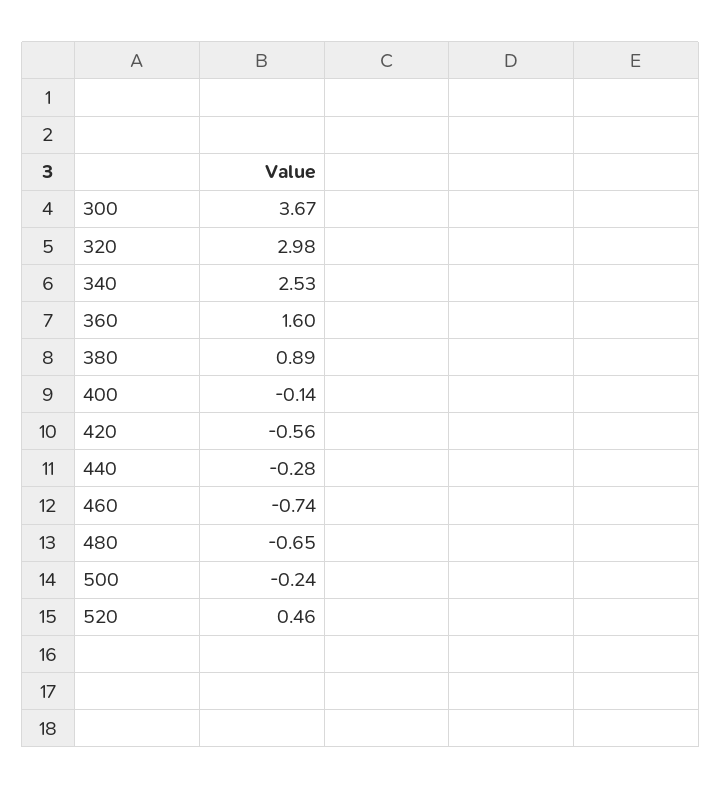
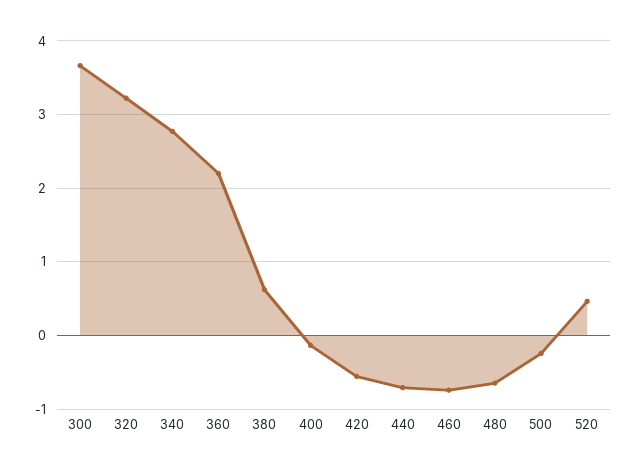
  {
    "300": 3.67,
-   "320": 2.98,
+   "320": 3.2,
-   "340": 2.53,
+   "340": 2.8,
-   "360": 1.6,
+   "360": 2.2,
-   "380": 0.89,
+   "380": 0.6,
    "400": -0.14,
    "420": -0.56,
-   "440": -0.28,
+   "440": -0.7,
    "460": -0.74,
    "480": -0.65,
    "500": -0.24,
    "520": 0.46
  }

